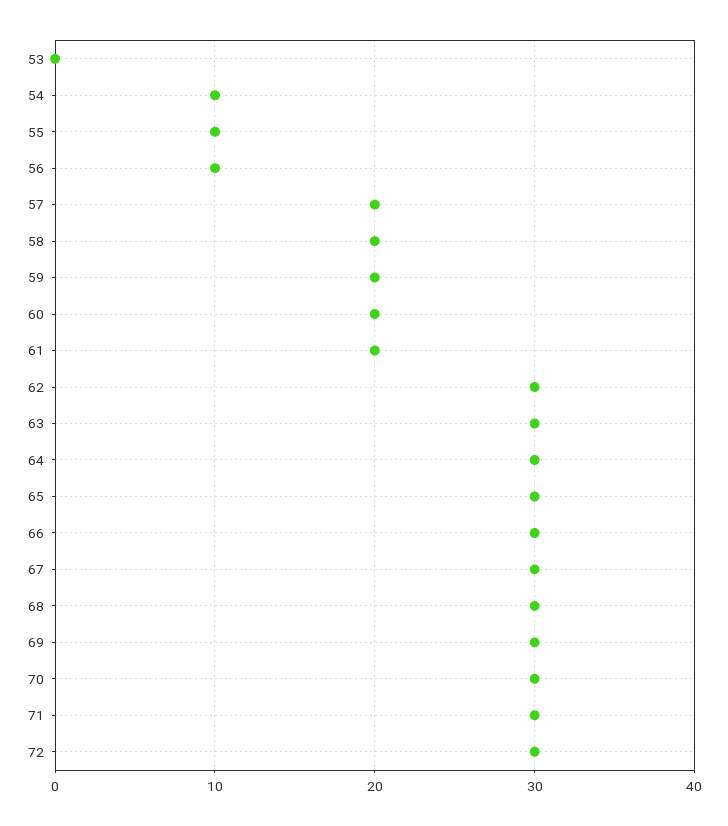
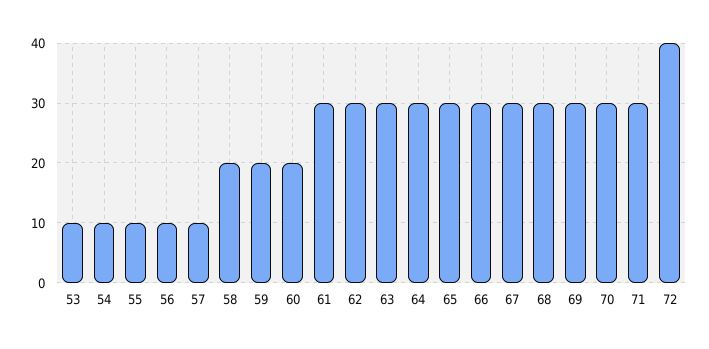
  {
-   "53": 0,
+   "53": 10,
    "54": 10,
    "55": 10,
    "56": 10,
-   "57": 20,
+   "57": 10,
    "58": 20,
    "59": 20,
    "60": 20,
-   "61": 20,
+   "61": 30,
    "62": 30,
    "63": 30,
    "64": 30,
    "65": 30,
    "66": 30,
    "67": 30,
    "68": 30,
    "69": 30,
    "70": 30,
    "71": 30,
-   "72": 30
+   "72": 40
  }

